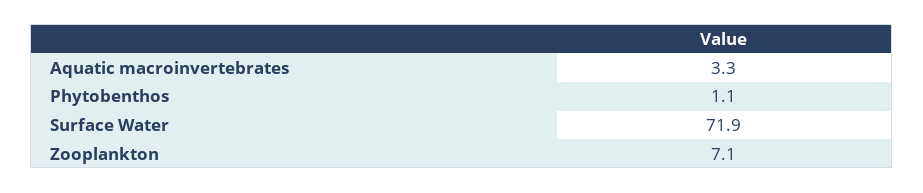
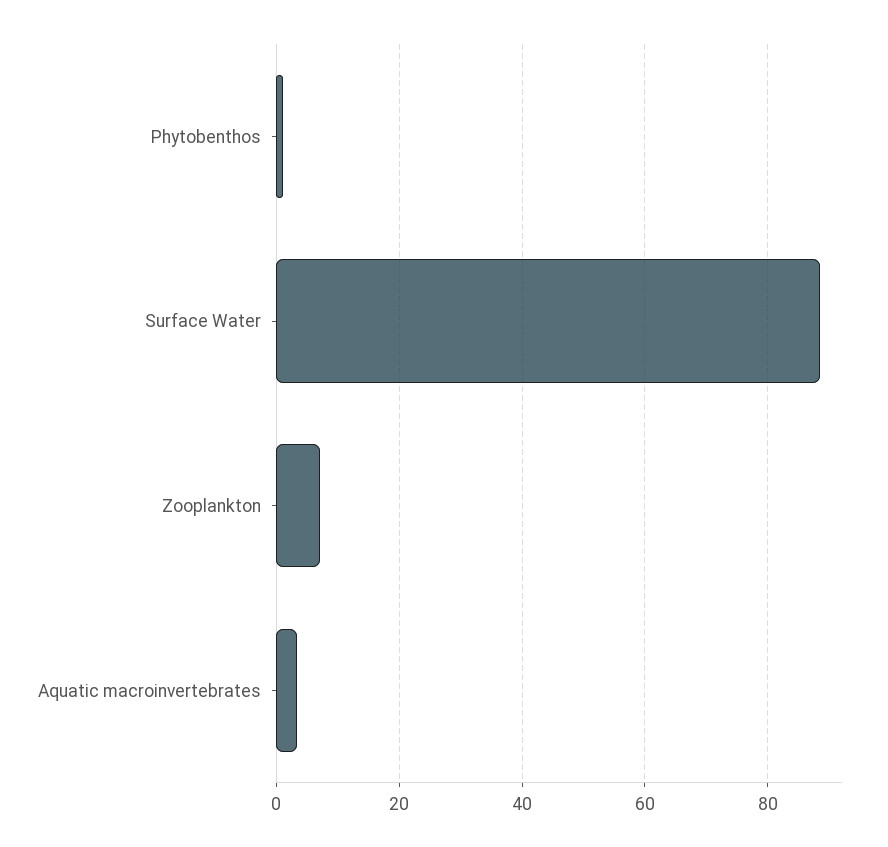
  {
    "Aquatic macroinvertebrates": 3.3,
    "Phytobenthos": 1.1,
-   "Surface Water": 71.9,
+   "Surface Water": 88,
    "Zooplankton": 7.1
  }

